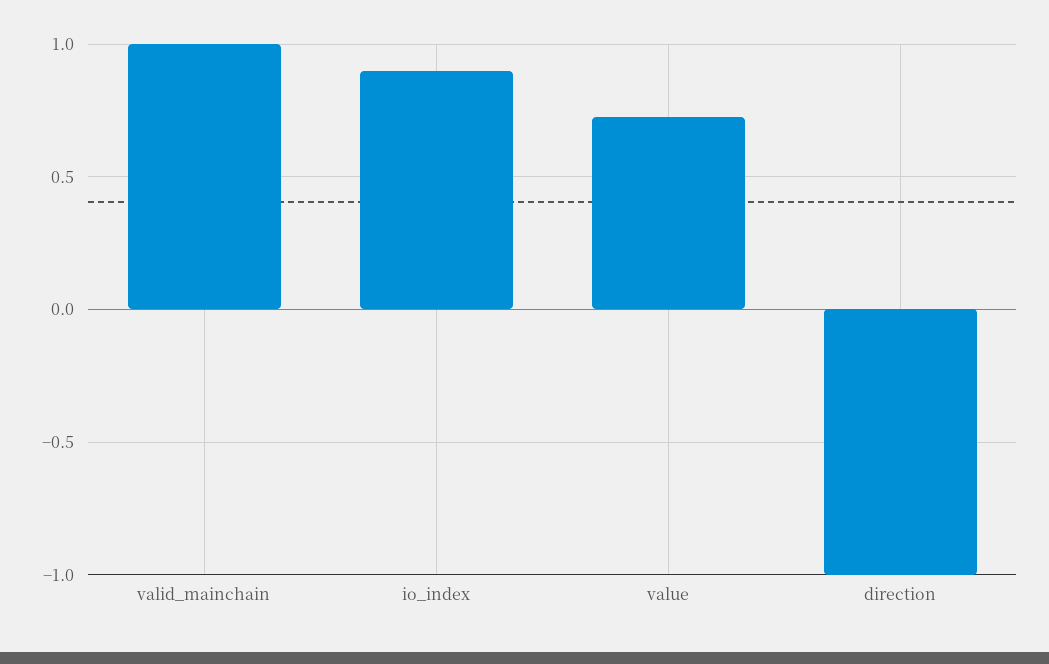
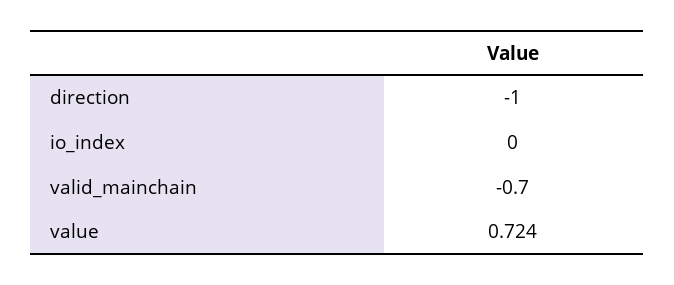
  {
-   "valid_mainchain": 1,
+   "valid_mainchain": -0.7,
-   "io_index": 0.9,
+   "io_index": 0,
    "value": 0.724,
    "direction": -1
  }

